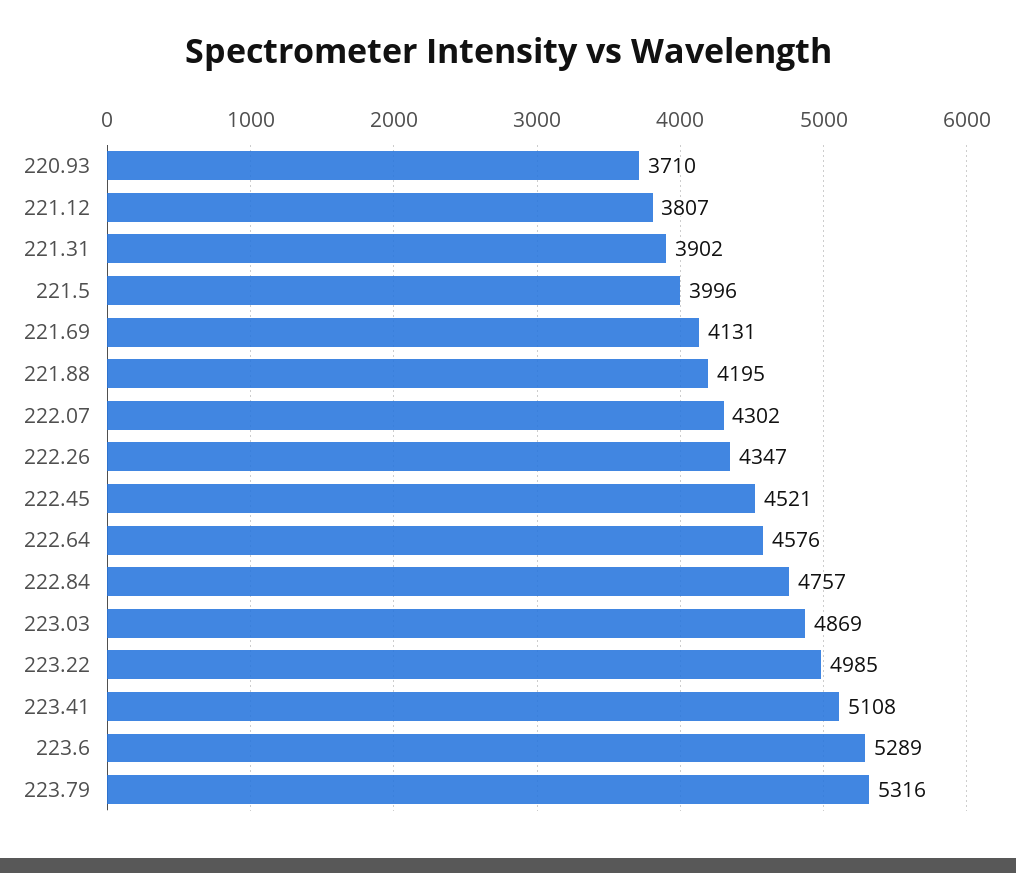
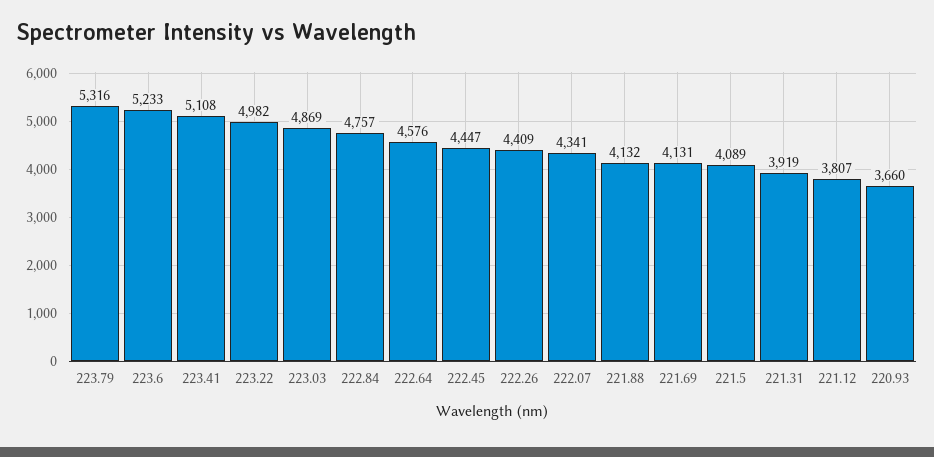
  {
-   "220.93": 3710,
+   "220.93": 3660,
    "221.12": 3807,
-   "221.31": 3902,
+   "221.31": 3919,
-   "221.5": 3996,
+   "221.5": 4089,
    "221.69": 4131,
-   "221.88": 4195,
+   "221.88": 4132,
-   "222.07": 4302,
+   "222.07": 4341,
-   "222.26": 4347,
+   "222.26": 4409,
-   "222.45": 4521,
+   "222.45": 4447,
    "222.64": 4576,
    "222.84": 4757,
    "223.03": 4869,
-   "223.22": 4985,
+   "223.22": 4982,
    "223.41": 5108,
-   "223.6": 5289,
+   "223.6": 5233,
    "223.79": 5316
  }

